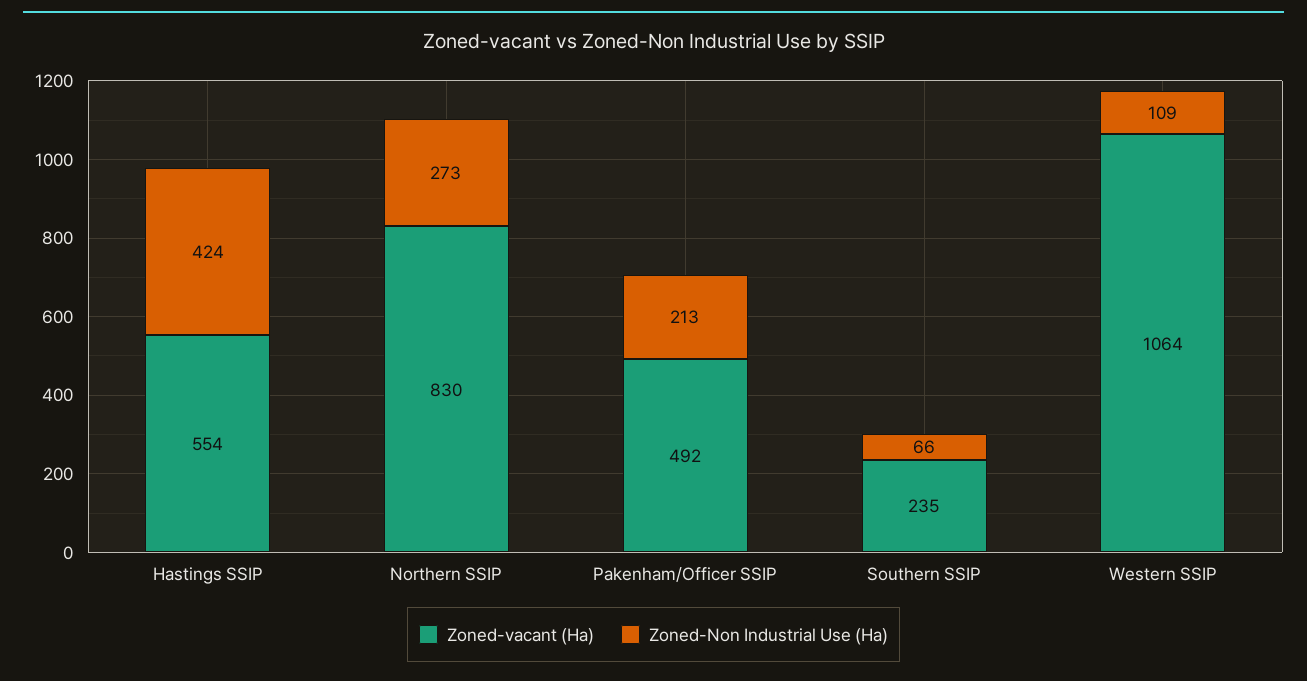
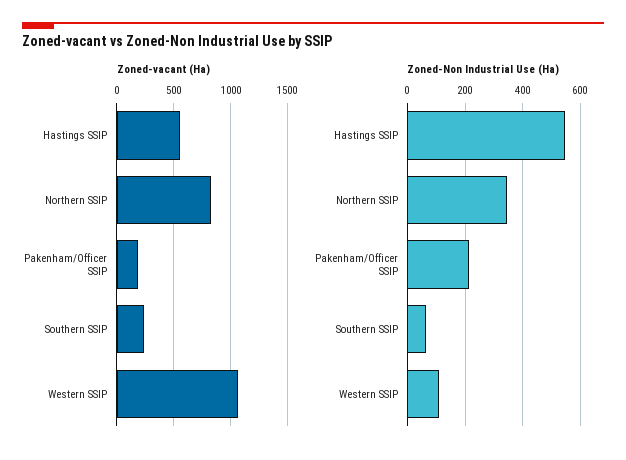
  {
    "Zoned-vacant (Ha)": {
      "Hastings SSIP": 554,
      "Northern SSIP": 830,
-     "Pakenham/Officer SSIP": 492,
+     "Pakenham/Officer SSIP": 200,
      "Southern SSIP": 235,
      "Western SSIP": 1064
    },
    "Zoned-Non Industrial Use (Ha)": {
-     "Hastings SSIP": 424,
+     "Hastings SSIP": 550,
-     "Northern SSIP": 273,
+     "Northern SSIP": 350,
      "Pakenham/Officer SSIP": 213,
      "Southern SSIP": 66,
      "Western SSIP": 109
    }
  }

